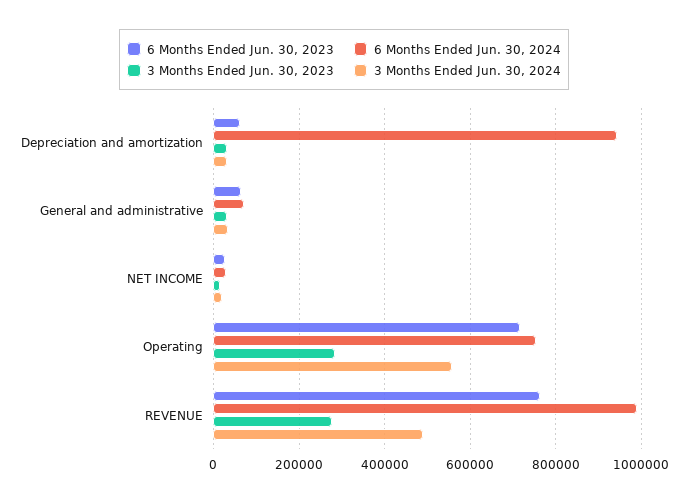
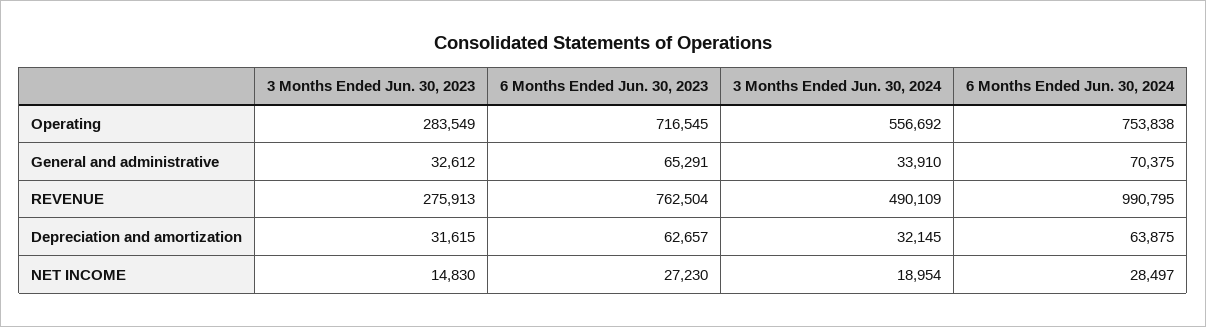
  {
    "6 Months Ended Jun. 30, 2023": {
      "Depreciation and amortization": 62657,
      "General and administrative": 65291,
      "NET INCOME": 27230,
      "Operating": 716545,
      "REVENUE": 762504
    },
    "6 Months Ended Jun. 30, 2024": {
-     "Depreciation and amortization": 940000,
+     "Depreciation and amortization": 63875,
      "General and administrative": 70375,
      "NET INCOME": 28497,
      "Operating": 753838,
      "REVENUE": 990795
    },
    "3 Months Ended Jun. 30, 2023": {
      "Depreciation and amortization": 31615,
      "General and administrative": 32612,
      "NET INCOME": 14830,
      "Operating": 283549,
      "REVENUE": 275913
    },
    "3 Months Ended Jun. 30, 2024": {
      "Depreciation and amortization": 32145,
      "General and administrative": 33910,
      "NET INCOME": 18954,
      "Operating": 556692,
      "REVENUE": 490109
    }
  }

